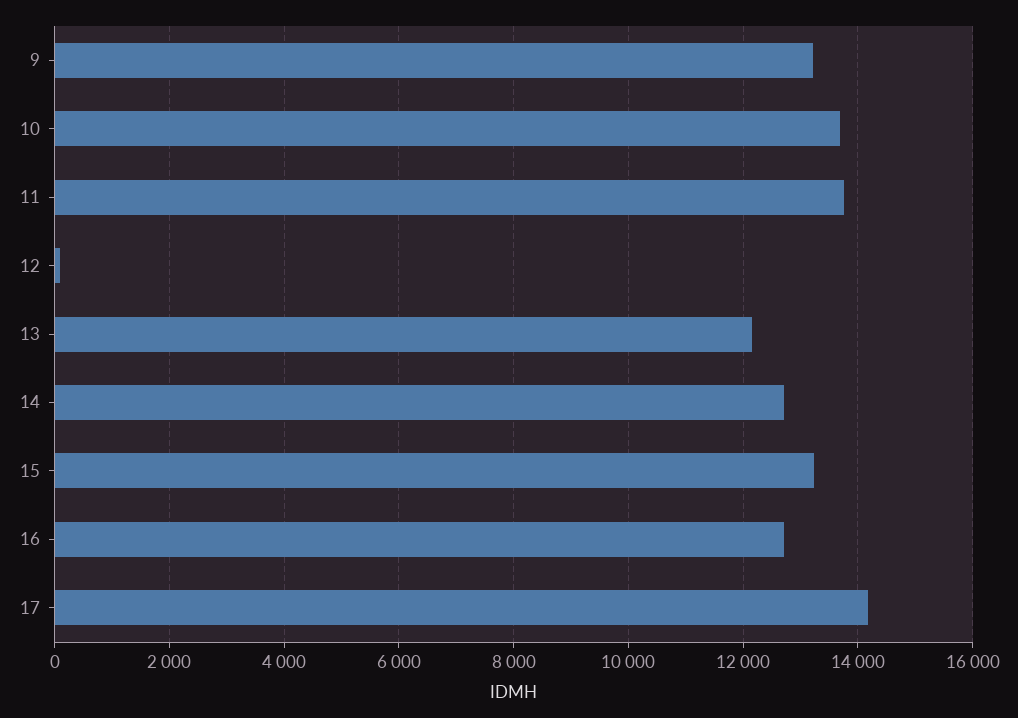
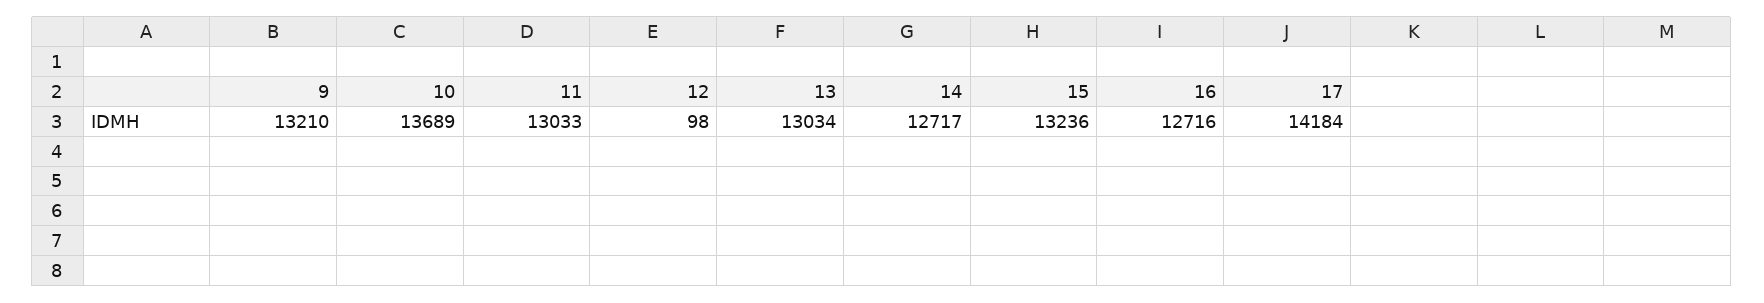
  {
    "9": 13210,
    "10": 13689,
-   "11": 13800,
+   "11": 13033,
    "12": 98,
-   "13": 12200,
+   "13": 13034,
    "14": 12717,
    "15": 13236,
    "16": 12716,
    "17": 14184
  }

